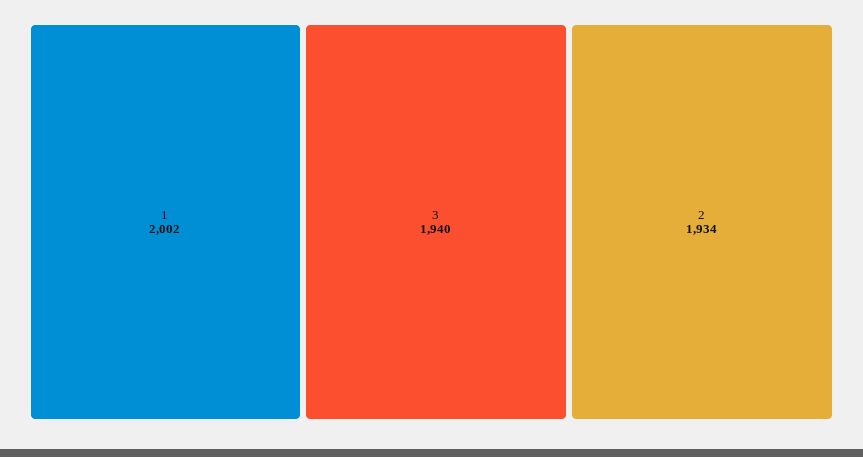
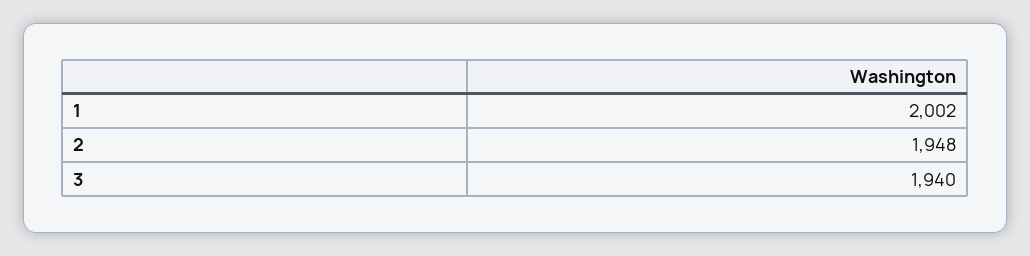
  {
    "1": 2002,
    "3": 1940,
-   "2": 1934
+   "2": 1948
  }

